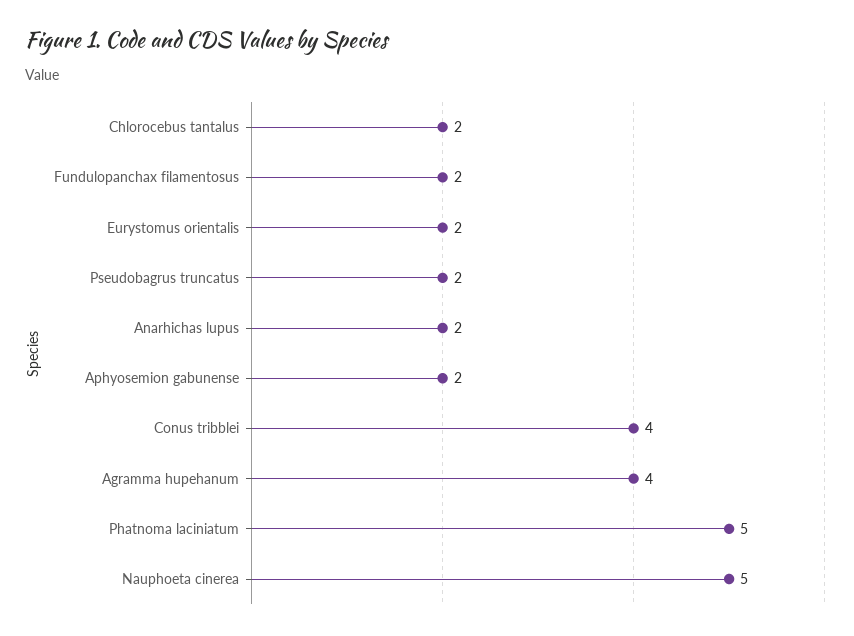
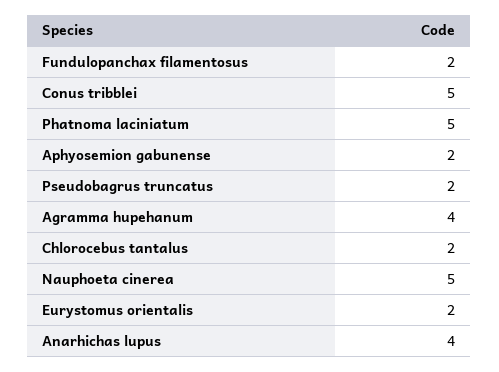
  {
    "Chlorocebus tantalus": 2,
    "Fundulopanchax filamentosus": 2,
    "Eurystomus orientalis": 2,
    "Pseudobagrus truncatus": 2,
-   "Anarhichas lupus": 2,
+   "Anarhichas lupus": 4,
    "Aphyosemion gabunense": 2,
-   "Conus tribblei": 4,
+   "Conus tribblei": 5,
    "Agramma hupehanum": 4,
    "Phatnoma laciniatum": 5,
    "Nauphoeta cinerea": 5
  }

